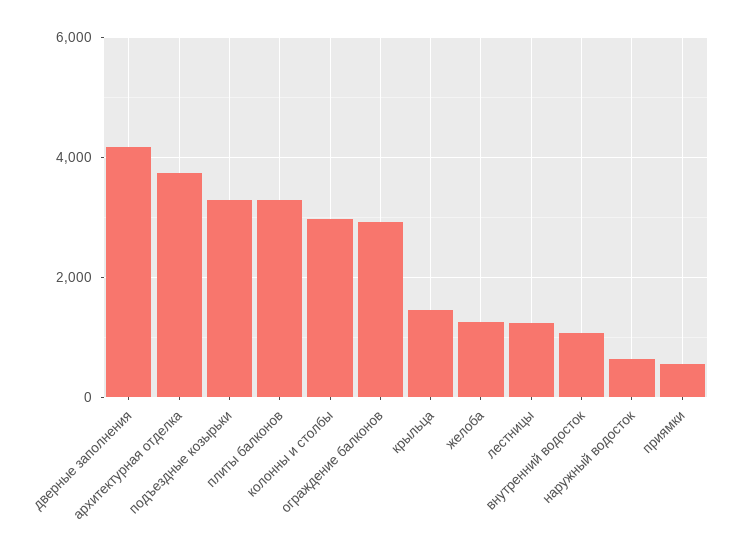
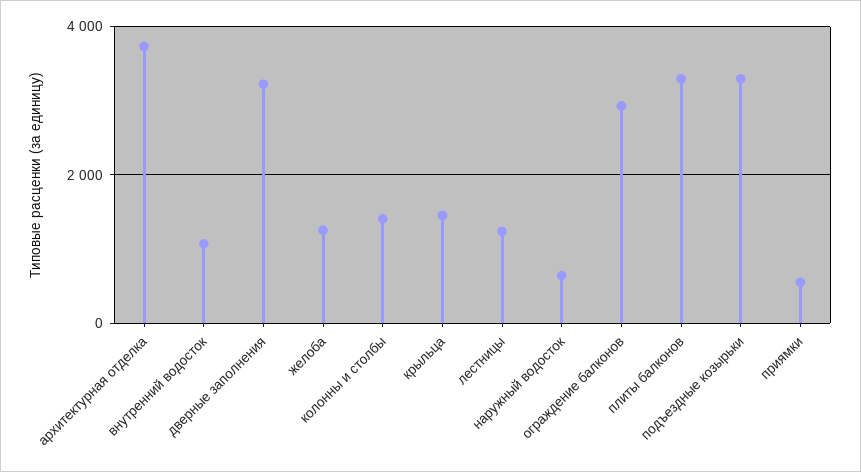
  {
-   "дверные заполнения": 4200,
+   "дверные заполнения": 3200,
    "архитектурная отделка": 3800,
    "подъездные козырьки": 3200,
    "плиты балконов": 3200,
-   "колонны и столбы": 3000,
+   "колонны и столбы": 1400,
    "ограждение балконов": 3000,
    "крыльца": 1400,
    "желоба": 1200,
    "лестницы": 1200,
    "внутренний водосток": 1000,
    "наружный водосток": 600,
    "приямки": 600
  }

